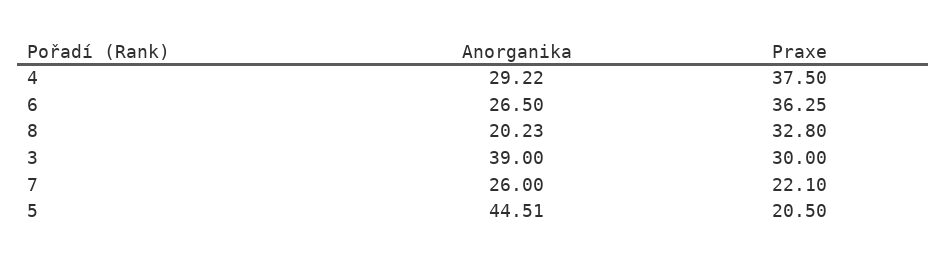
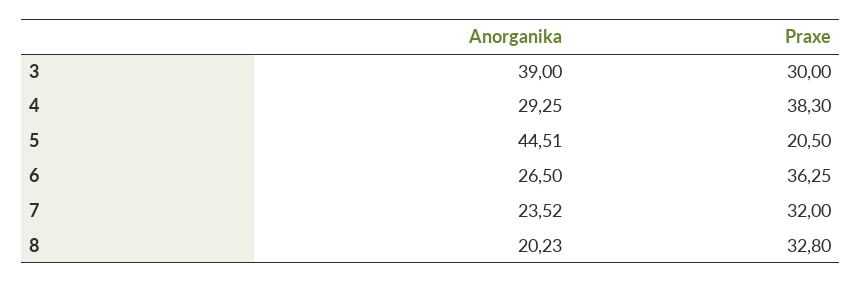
  {
    "Anorganika": {
-     "4": 29.22,
+     "4": 29.25,
      "6": 26.5,
      "8": 20.23,
      "3": 39,
-     "7": 26,
+     "7": 23.52,
      "5": 44.51
    },
    "Praxe": {
-     "4": 37.5,
+     "4": 38.3,
      "6": 36.25,
      "8": 32.8,
      "3": 30,
-     "7": 22.1,
+     "7": 32,
      "5": 20.5
    }
  }

